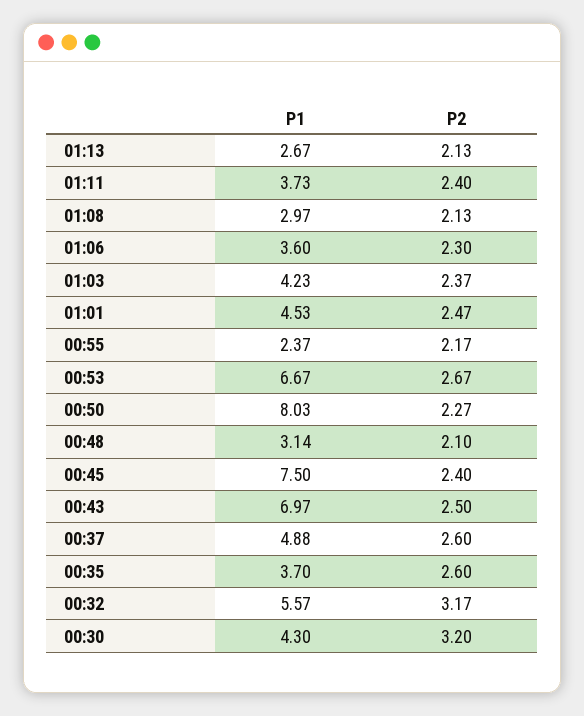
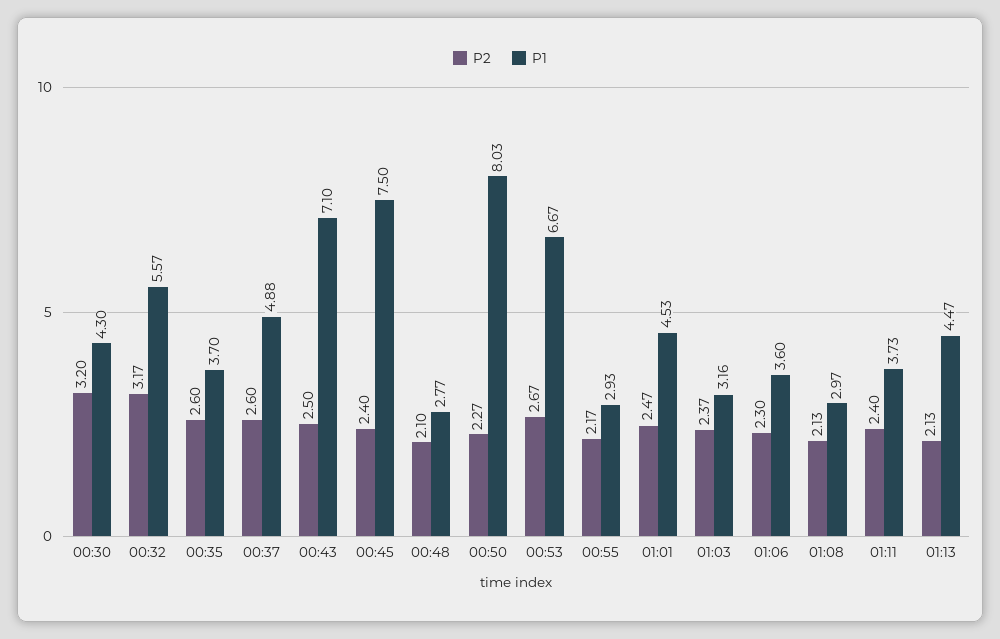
  {
    "P1": {
-     "01:13": 2.67,
+     "01:13": 4.47,
      "01:11": 3.73,
      "01:08": 2.97,
      "01:06": 3.6,
-     "01:03": 4.23,
+     "01:03": 3.16,
      "01:01": 4.53,
-     "00:55": 2.37,
+     "00:55": 2.93,
      "00:53": 6.67,
      "00:50": 8.03,
-     "00:48": 3.14,
+     "00:48": 2.77,
      "00:45": 7.5,
-     "00:43": 6.97,
+     "00:43": 7.1,
      "00:37": 4.88,
      "00:35": 3.7,
      "00:32": 5.57,
      "00:30": 4.3
    },
    "P2": {
      "01:13": 2.13,
      "01:11": 2.4,
      "01:08": 2.13,
      "01:06": 2.3,
      "01:03": 2.37,
      "01:01": 2.47,
      "00:55": 2.17,
      "00:53": 2.67,
      "00:50": 2.27,
      "00:48": 2.1,
      "00:45": 2.4,
      "00:43": 2.5,
      "00:37": 2.6,
      "00:35": 2.6,
      "00:32": 3.17,
      "00:30": 3.2
    }
  }

